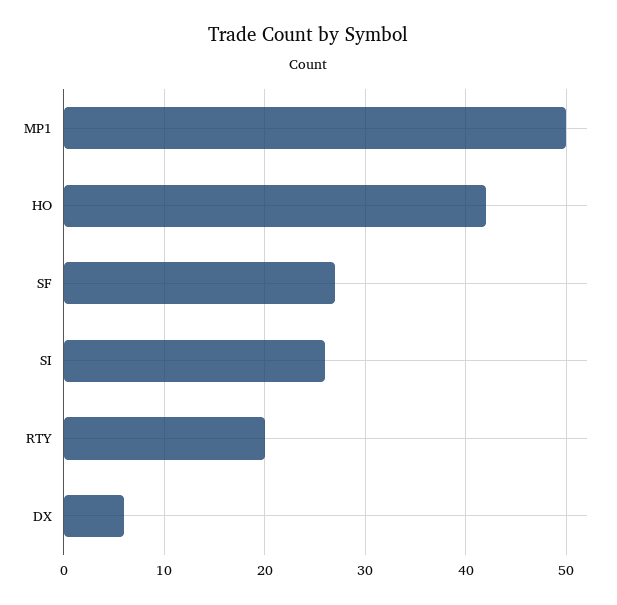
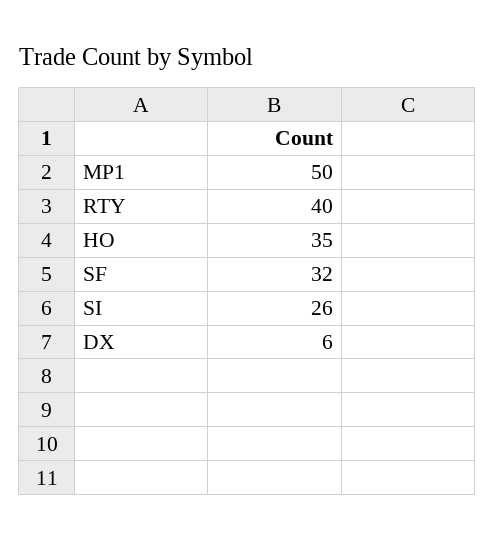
  {
    "MP1": 50,
-   "HO": 42,
+   "HO": 35,
-   "SF": 27,
+   "SF": 32,
    "SI": 26,
-   "RTY": 20,
+   "RTY": 40,
    "DX": 6
  }

